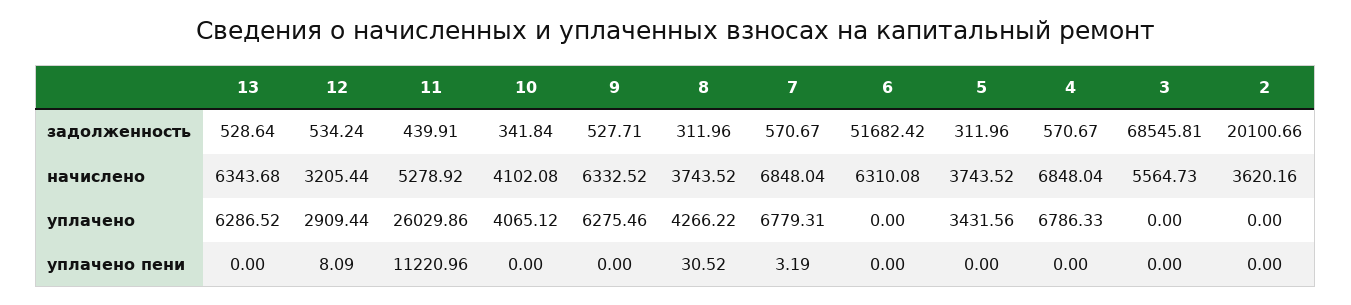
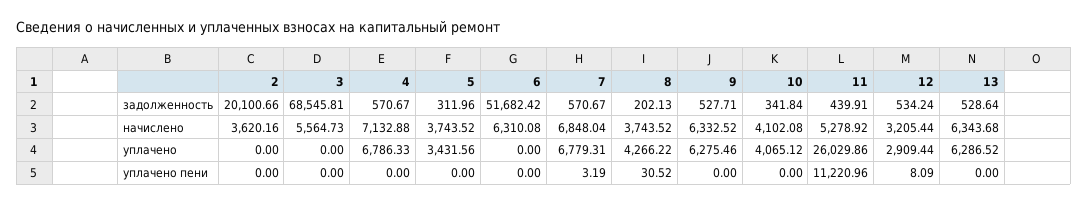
  {
    "13": {
      "задолженность": 528.64,
      "начислено": 6343.68,
      "уплачено": 6286.52,
      "уплачено пени": 0
    },
    "12": {
      "задолженность": 534.24,
      "начислено": 3205.44,
      "уплачено": 2909.44,
      "уплачено пени": 8.09
    },
    "11": {
      "задолженность": 439.91,
      "начислено": 5278.92,
      "уплачено": 26029.86,
      "уплачено пени": 11220.96
    },
    "10": {
      "задолженность": 341.84,
      "начислено": 4102.08,
      "уплачено": 4065.12,
      "уплачено пени": 0
    },
    "9": {
      "задолженность": 527.71,
      "начислено": 6332.52,
      "уплачено": 6275.46,
      "уплачено пени": 0
    },
    "8": {
-     "задолженность": 311.96,
+     "задолженность": 202.13,
      "начислено": 3743.52,
      "уплачено": 4266.22,
      "уплачено пени": 30.52
    },
    "7": {
      "задолженность": 570.67,
      "начислено": 6848.04,
      "уплачено": 6779.31,
      "уплачено пени": 3.19
    },
    "6": {
      "задолженность": 51682.42,
      "начислено": 6310.08,
      "уплачено": 0,
      "уплачено пени": 0
    },
    "5": {
      "задолженность": 311.96,
      "начислено": 3743.52,
      "уплачено": 3431.56,
      "уплачено пени": 0
    },
    "4": {
      "задолженность": 570.67,
-     "начислено": 6848.04,
+     "начислено": 7132.88,
      "уплачено": 6786.33,
      "уплачено пени": 0
    },
    "3": {
      "задолженность": 68545.81,
      "начислено": 5564.73,
      "уплачено": 0,
      "уплачено пени": 0
    },
    "2": {
      "задолженность": 20100.66,
      "начислено": 3620.16,
      "уплачено": 0,
      "уплачено пени": 0
    }
  }

